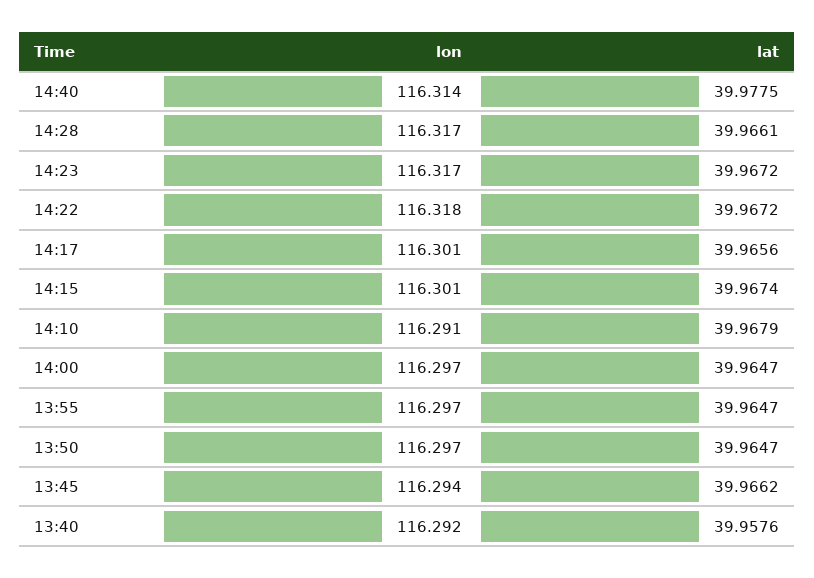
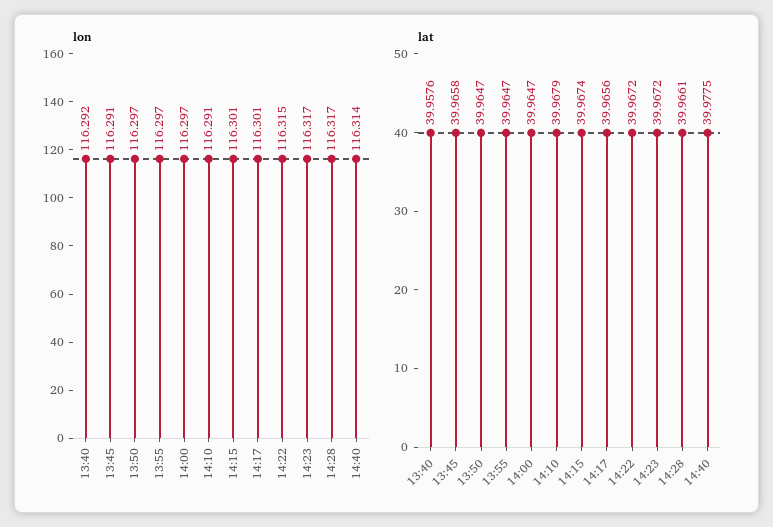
  {
    "lon": {
      "14:40": 116.314,
      "14:28": 116.317,
      "14:23": 116.317,
-     "14:22": 116.318,
+     "14:22": 116.315,
      "14:17": 116.301,
      "14:15": 116.301,
      "14:10": 116.291,
      "14:00": 116.297,
      "13:55": 116.297,
      "13:50": 116.297,
-     "13:45": 116.294,
+     "13:45": 116.291,
      "13:40": 116.292
    },
    "lat": {
      "14:40": 39.9775,
      "14:28": 39.9661,
      "14:23": 39.9672,
      "14:22": 39.9672,
      "14:17": 39.9656,
      "14:15": 39.9674,
      "14:10": 39.9679,
      "14:00": 39.9647,
      "13:55": 39.9647,
      "13:50": 39.9647,
-     "13:45": 39.9662,
+     "13:45": 39.9658,
      "13:40": 39.9576
    }
  }

